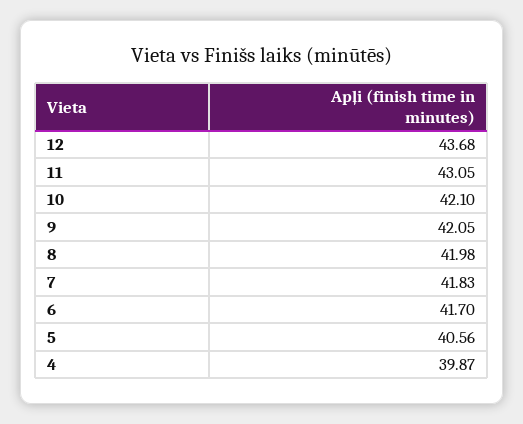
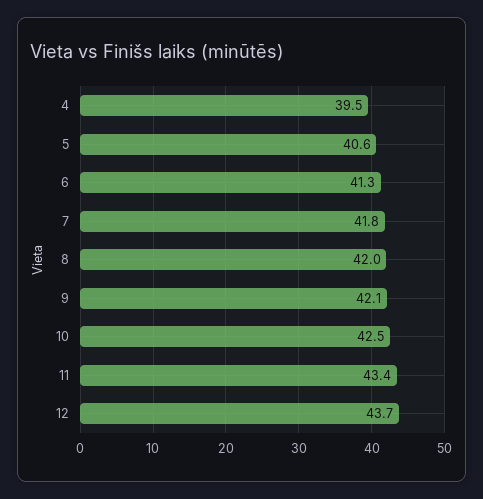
  {
    "12": 43.68,
-   "11": 43.05,
+   "11": 43.4,
-   "10": 42.1,
+   "10": 42.5,
    "9": 42.05,
    "8": 41.98,
    "7": 41.83,
-   "6": 41.7,
+   "6": 41.3,
    "5": 40.56,
-   "4": 39.87
+   "4": 39.5
  }

